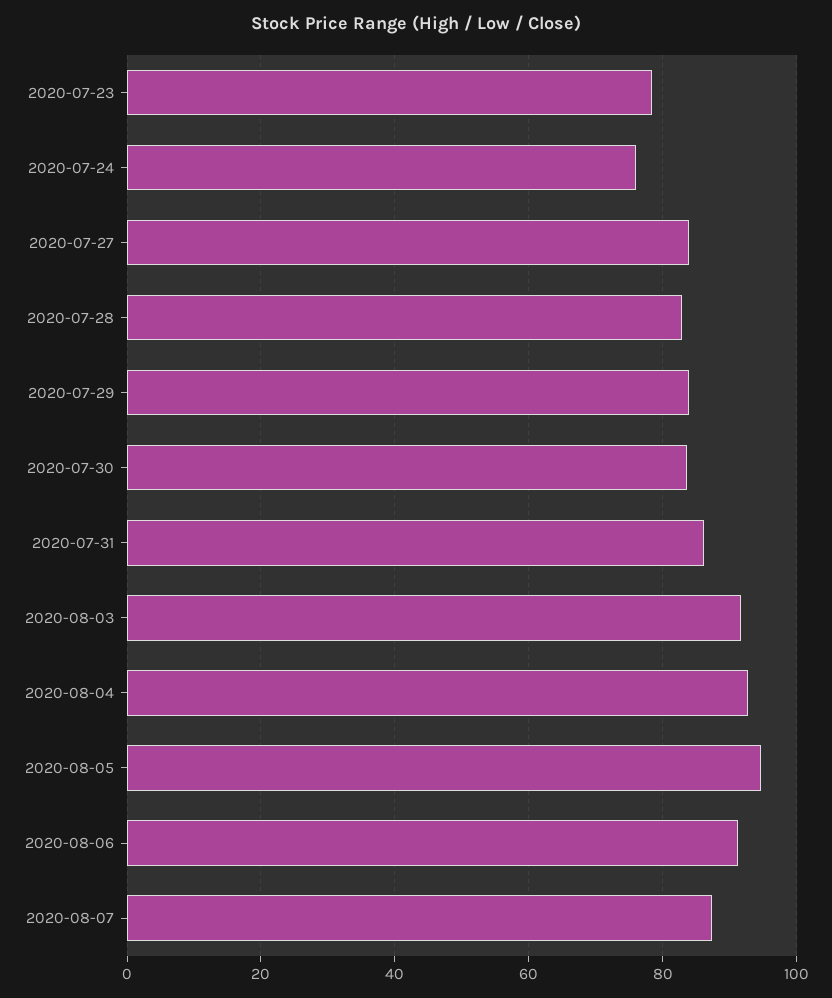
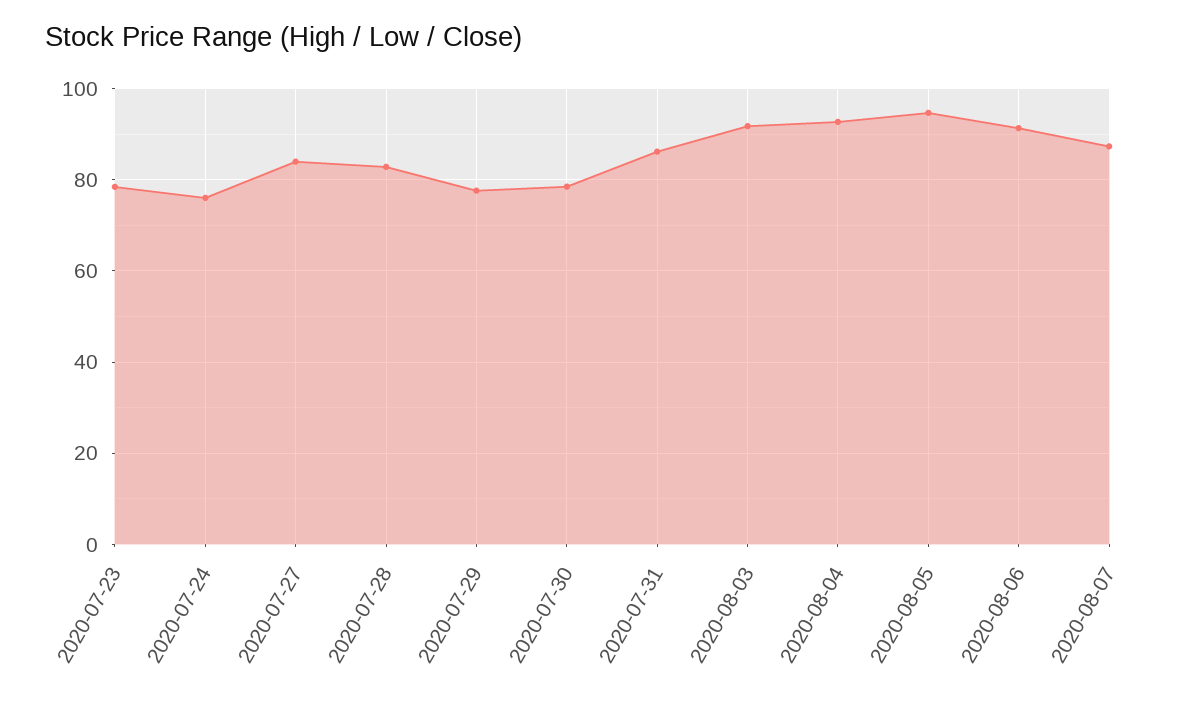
  {
    "2020-07-23": 78,
    "2020-07-24": 76,
    "2020-07-27": 84,
    "2020-07-28": 82,
-   "2020-07-29": 84,
+   "2020-07-29": 78,
-   "2020-07-30": 84,
+   "2020-07-30": 78,
    "2020-07-31": 86,
    "2020-08-03": 92,
    "2020-08-04": 92,
    "2020-08-05": 94,
    "2020-08-06": 92,
    "2020-08-07": 88
  }

